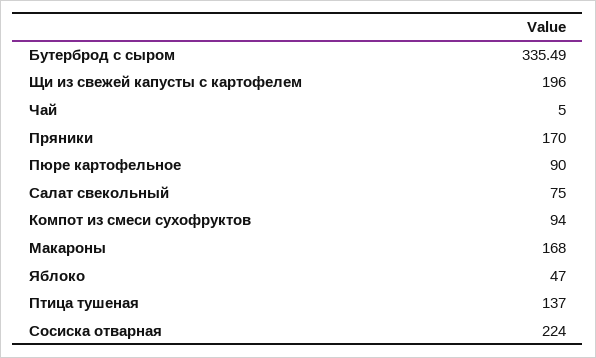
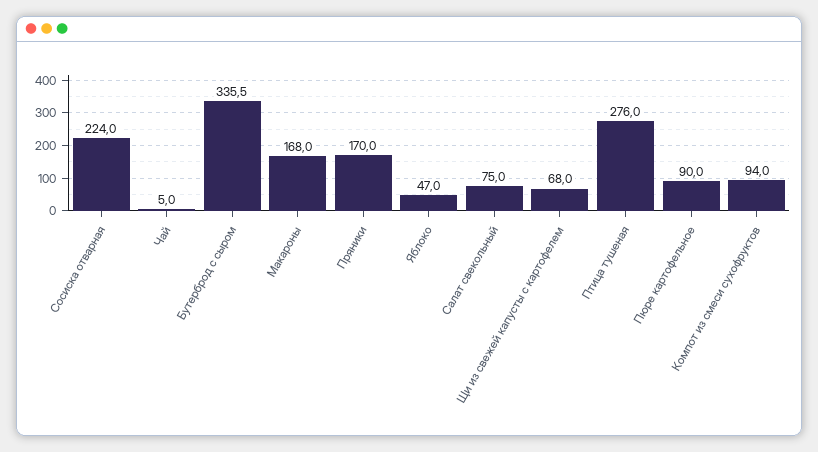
  {
    "Бутерброд с сыром": 335.49,
-   "Щи из свежей капусты с картофелем": 196,
+   "Щи из свежей капусты с картофелем": 68,
    "Чай": 5,
    "Пряники": 170,
    "Пюре картофельное": 90,
    "Салат свекольный": 75,
    "Компот из смеси сухофруктов": 94,
    "Макароны": 168,
    "Яблоко": 47,
-   "Птица тушеная": 137,
+   "Птица тушеная": 276,
    "Сосиска отварная": 224
  }

